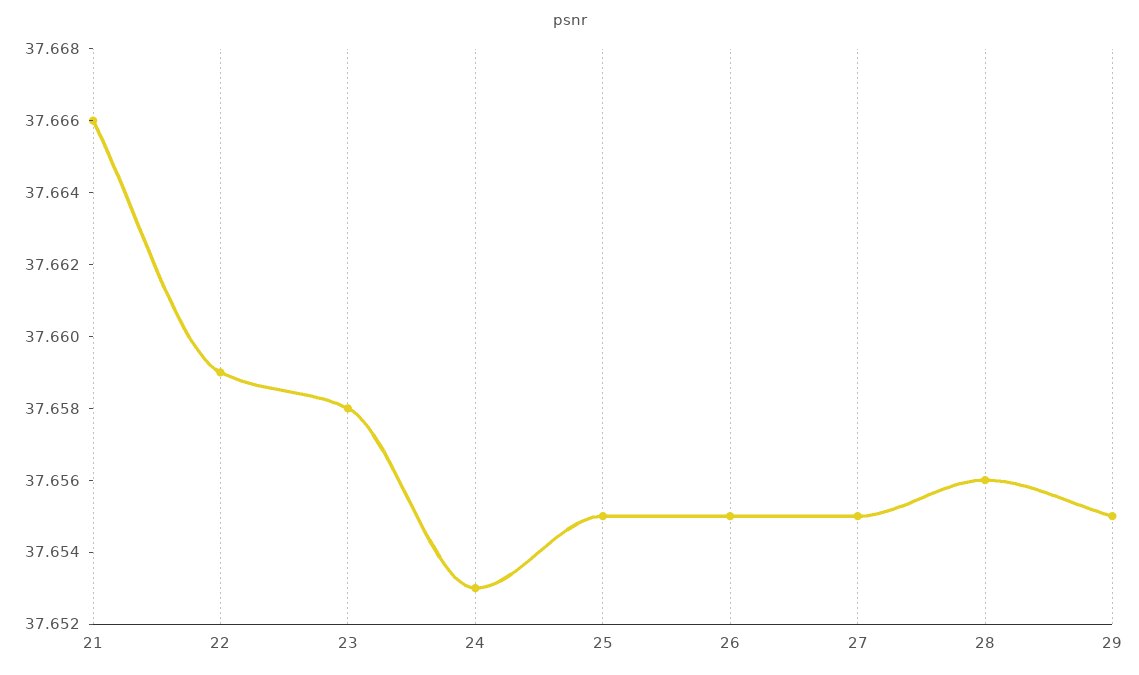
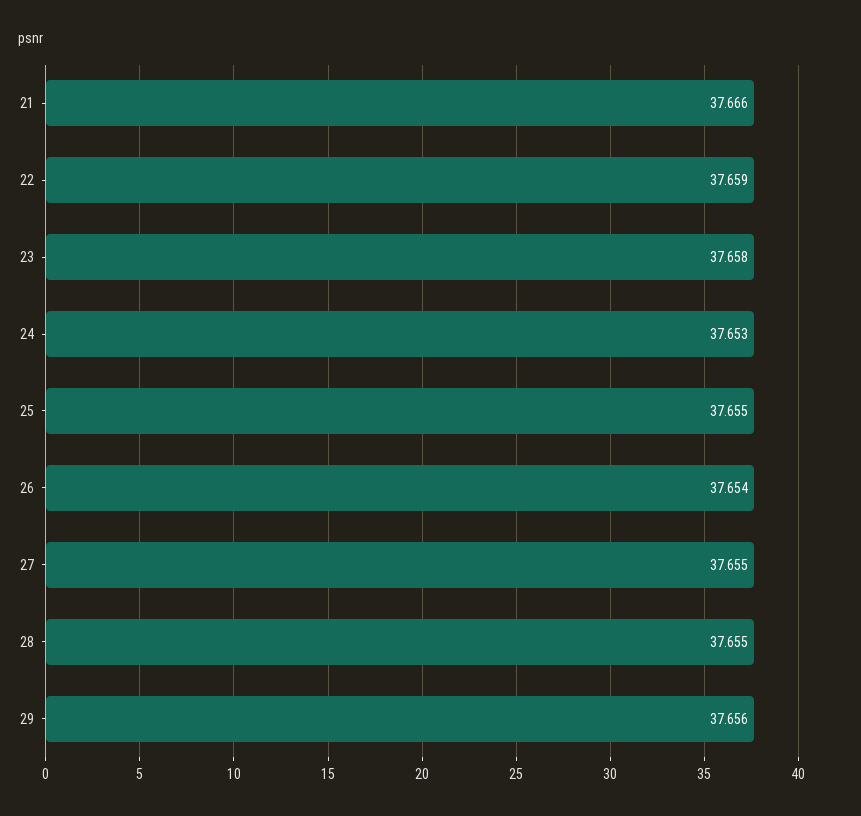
  {
    "21": 37.666,
    "22": 37.659,
    "23": 37.658,
    "24": 37.653,
    "25": 37.655,
-   "26": 37.655,
+   "26": 37.654,
    "27": 37.655,
-   "28": 37.656,
+   "28": 37.655,
-   "29": 37.655
+   "29": 37.656
  }

